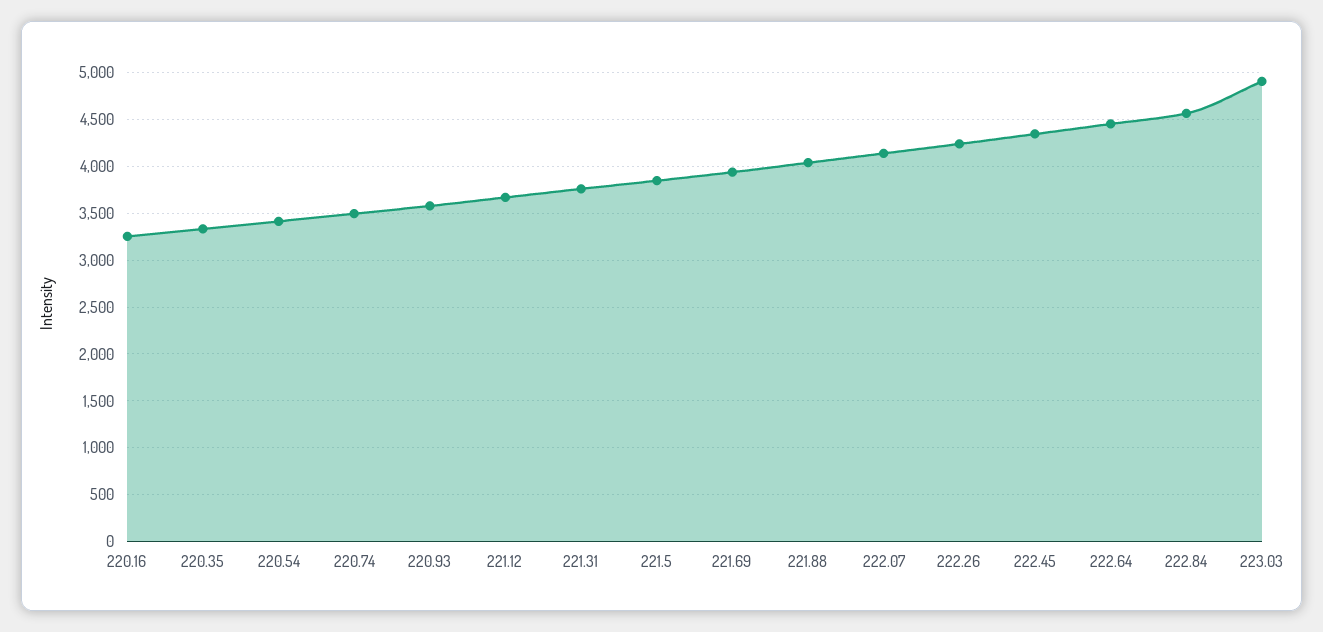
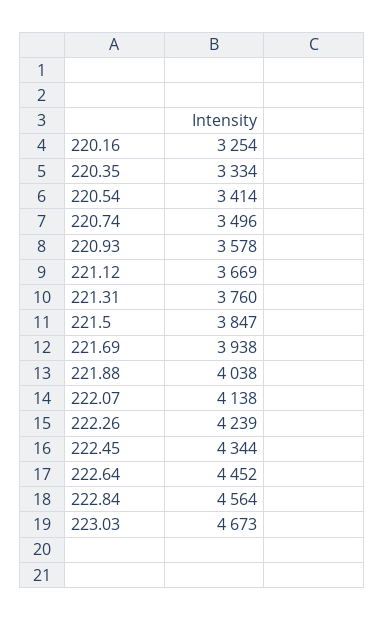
  {
    "220.16": 3254,
    "220.35": 3334,
    "220.54": 3414,
    "220.74": 3496,
    "220.93": 3578,
    "221.12": 3669,
    "221.31": 3760,
    "221.5": 3847,
    "221.69": 3938,
    "221.88": 4038,
    "222.07": 4138,
    "222.26": 4239,
    "222.45": 4344,
    "222.64": 4452,
    "222.84": 4564,
-   "223.03": 4900
+   "223.03": 4673
  }

